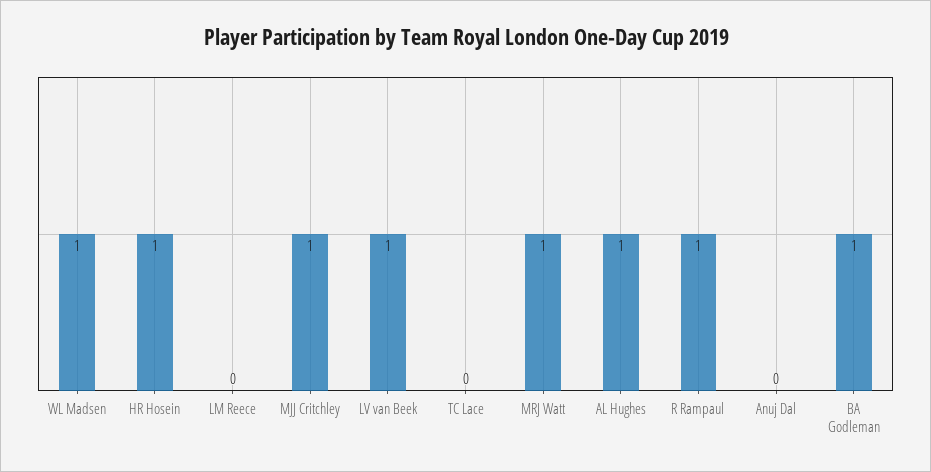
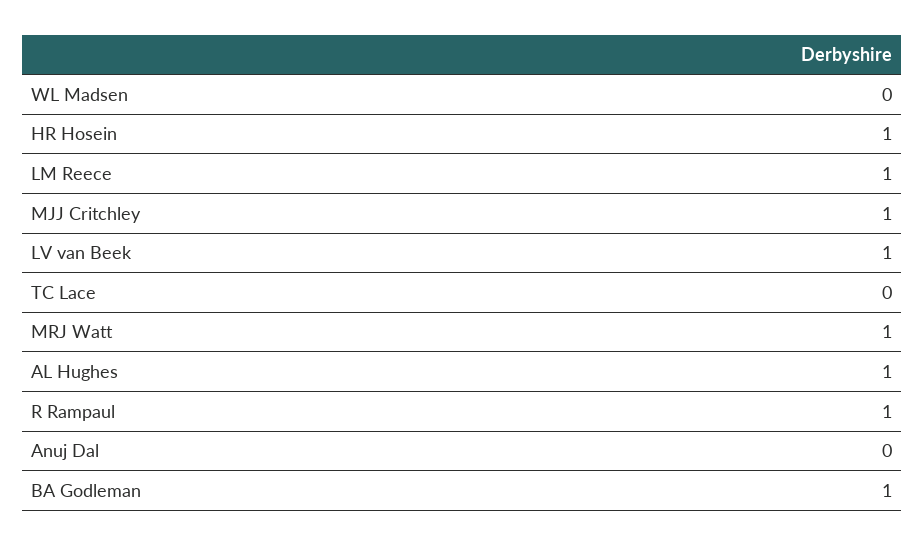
  {
-   "WL Madsen": 1,
+   "WL Madsen": 0,
    "HR Hosein": 1,
-   "LM Reece": 0,
+   "LM Reece": 1,
    "MJJ Critchley": 1,
    "LV van Beek": 1,
    "TC Lace": 0,
    "MRJ Watt": 1,
    "AL Hughes": 1,
    "R Rampaul": 1,
    "Anuj Dal": 0,
    "BA Godleman": 1
  }

